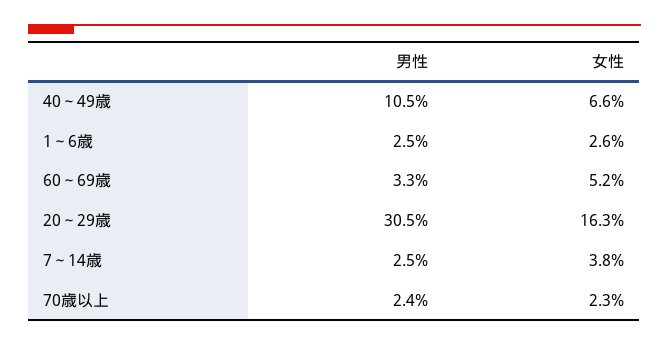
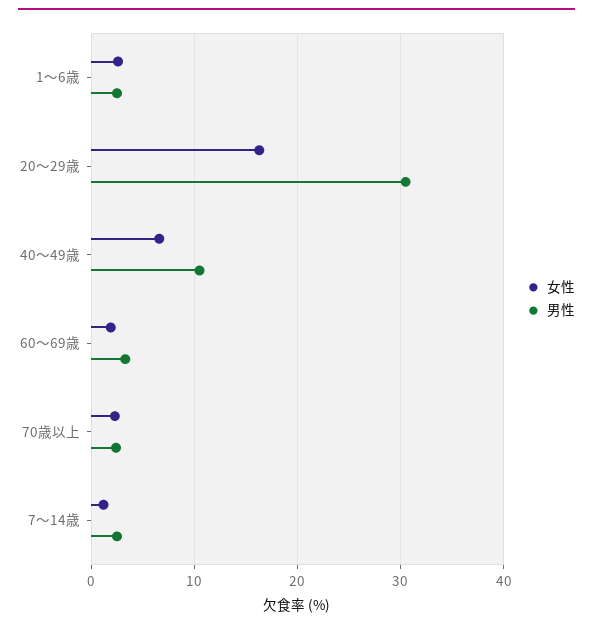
  {
    "男性": {
      "40～49歳": 10.5,
      "1～6歳": 2.5,
      "60～69歳": 3.3,
      "20～29歳": 30.5,
      "7～14歳": 2.5,
      "70歳以上": 2.4
    },
    "女性": {
      "40～49歳": 6.6,
      "1～6歳": 2.6,
-     "60～69歳": 5.2,
+     "60～69歳": 2,
      "20～29歳": 16.3,
-     "7～14歳": 3.8,
+     "7～14歳": 1,
      "70歳以上": 2.3
    }
  }

